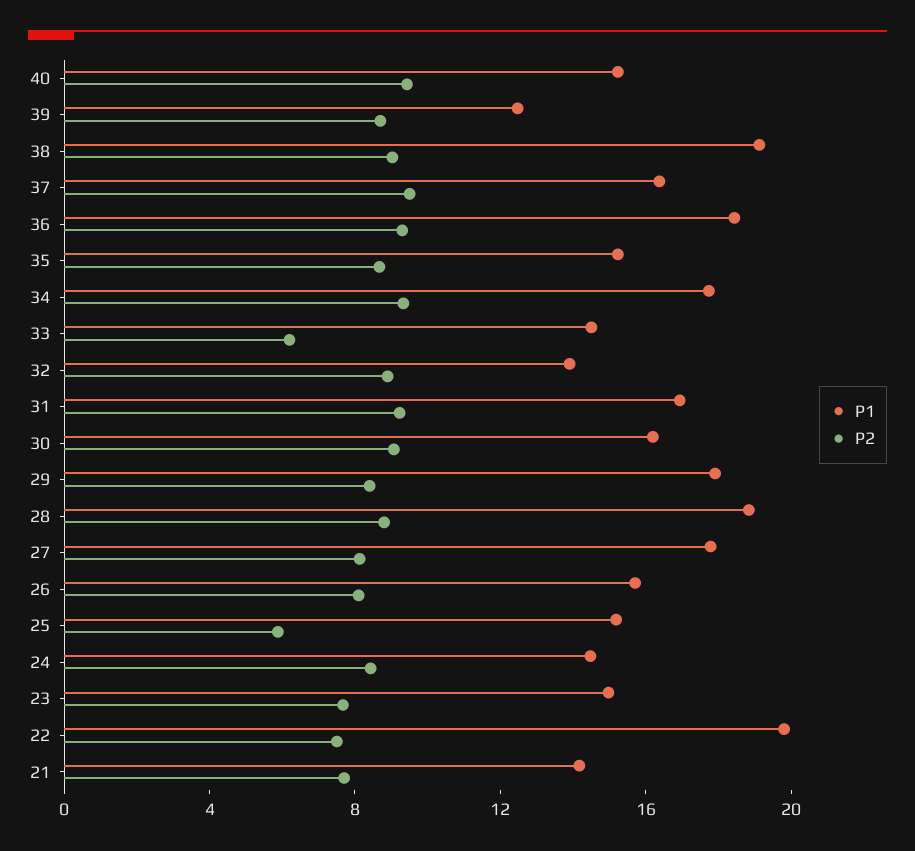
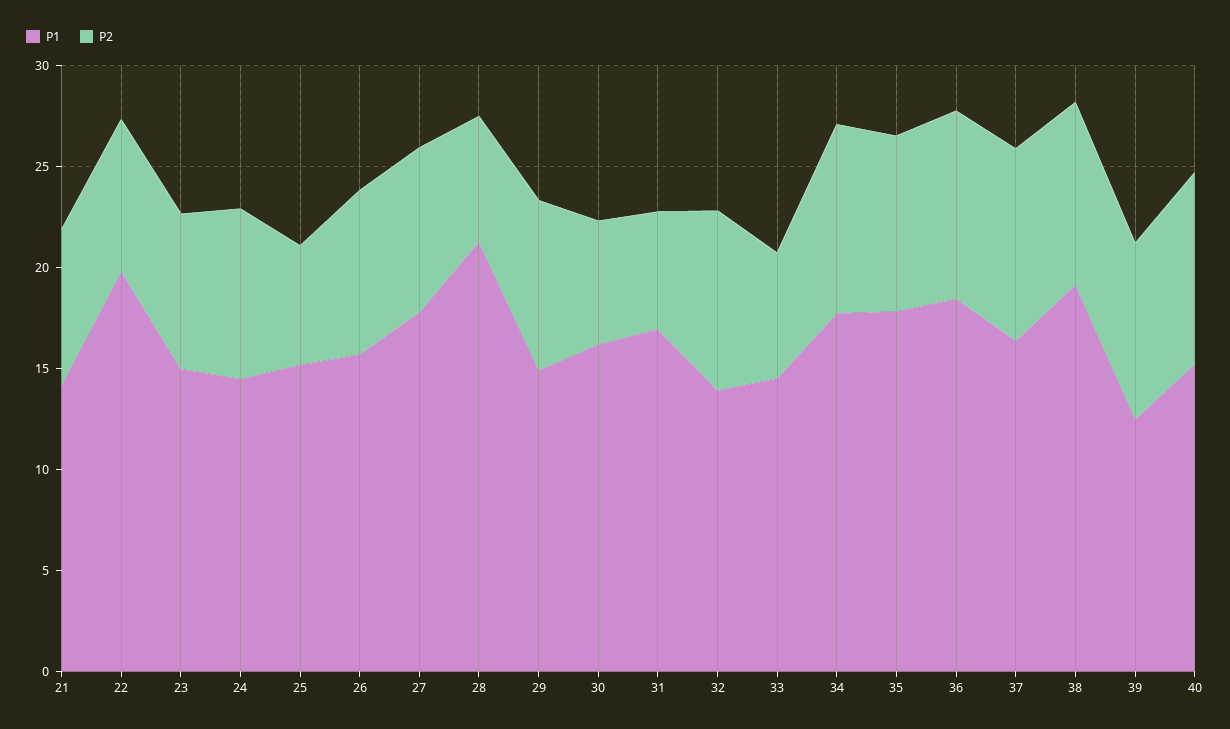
  {
    "P1": {
      "40": 15,
      "39": 12,
      "38": 19,
      "37": 16,
      "36": 18,
-     "35": 15,
+     "35": 18,
      "34": 18,
      "33": 15,
      "32": 14,
      "31": 17,
      "30": 16,
-     "29": 18,
+     "29": 15,
-     "28": 19,
+     "28": 21,
      "27": 18,
      "26": 16,
      "25": 15,
      "24": 14,
      "23": 15,
      "22": 20,
      "21": 14
    },
    "P2": {
      "40": 9,
      "39": 9,
      "38": 9,
      "37": 10,
      "36": 9,
      "35": 9,
      "34": 9,
      "33": 6,
      "32": 9,
-     "31": 9,
+     "31": 6,
-     "30": 9,
+     "30": 6,
      "29": 8,
-     "28": 9,
+     "28": 6,
      "27": 8,
      "26": 8,
      "25": 6,
      "24": 8,
      "23": 8,
      "22": 8,
      "21": 8
    }
  }

